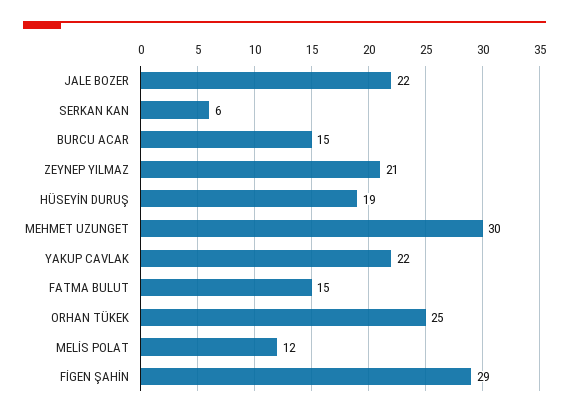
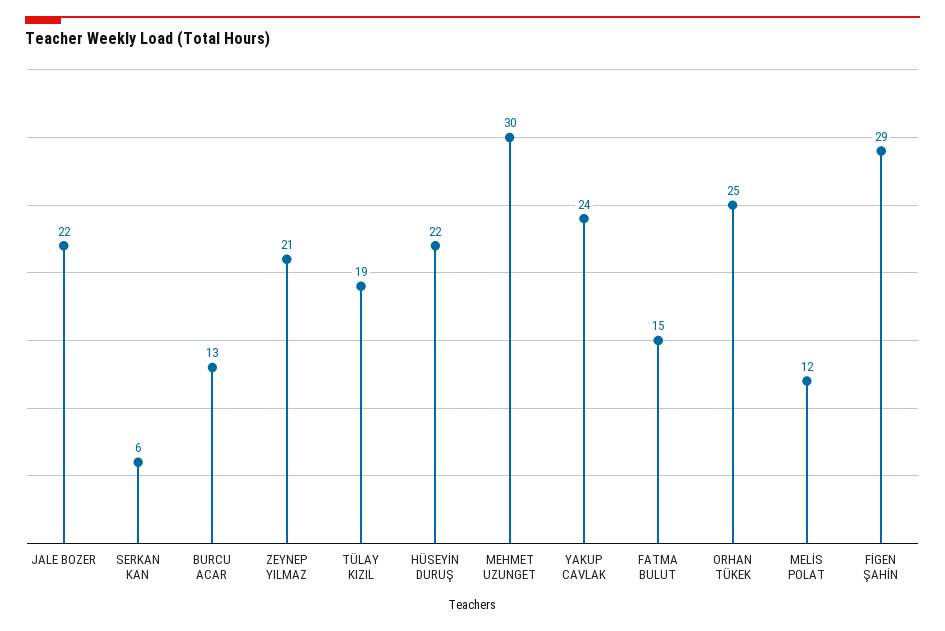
  {
    "JALE BOZER": 22,
    "SERKAN KAN": 6,
-   "BURCU ACAR": 15,
+   "BURCU ACAR": 13,
    "ZEYNEP YILMAZ": 21,
-   "HÜSEYİN DURUŞ": 19,
+   "HÜSEYİN DURUŞ": 22,
    "MEHMET UZUNGET": 30,
-   "YAKUP CAVLAK": 22,
+   "YAKUP CAVLAK": 24,
    "FATMA BULUT": 15,
    "ORHAN TÜKEK": 25,
    "MELİS POLAT": 12,
-   "FİGEN ŞAHİN": 29
+   "FİGEN ŞAHİN": 29,
+   "TÜLAY KIZIL": 19
  }

